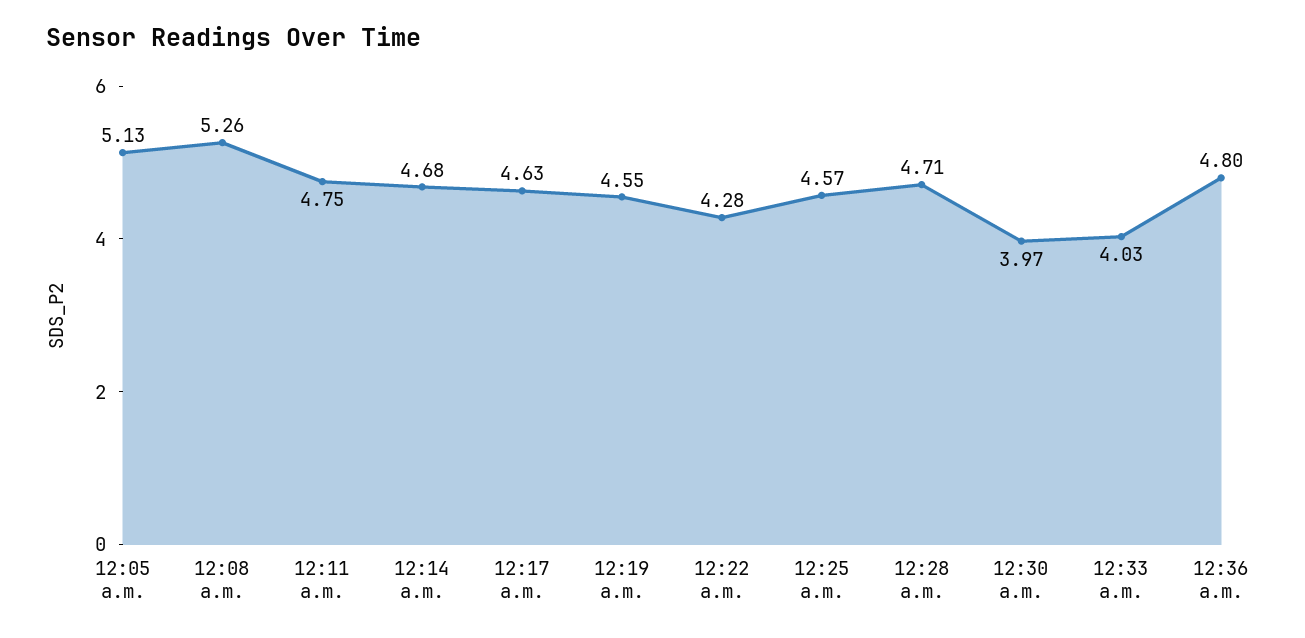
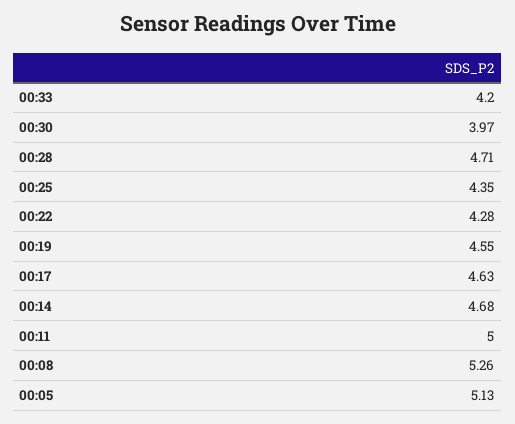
  {
    "12:05 a.m.": 5.13,
    "12:08 a.m.": 5.26,
-   "12:11 a.m.": 4.75,
+   "12:11 a.m.": 5,
    "12:14 a.m.": 4.68,
    "12:17 a.m.": 4.63,
    "12:19 a.m.": 4.55,
    "12:22 a.m.": 4.28,
-   "12:25 a.m.": 4.57,
+   "12:25 a.m.": 4.35,
    "12:28 a.m.": 4.71,
    "12:30 a.m.": 3.97,
-   "12:33 a.m.": 4.03,
+   "12:33 a.m.": 4.2
-   "12:36 a.m.": 4.8
  }

